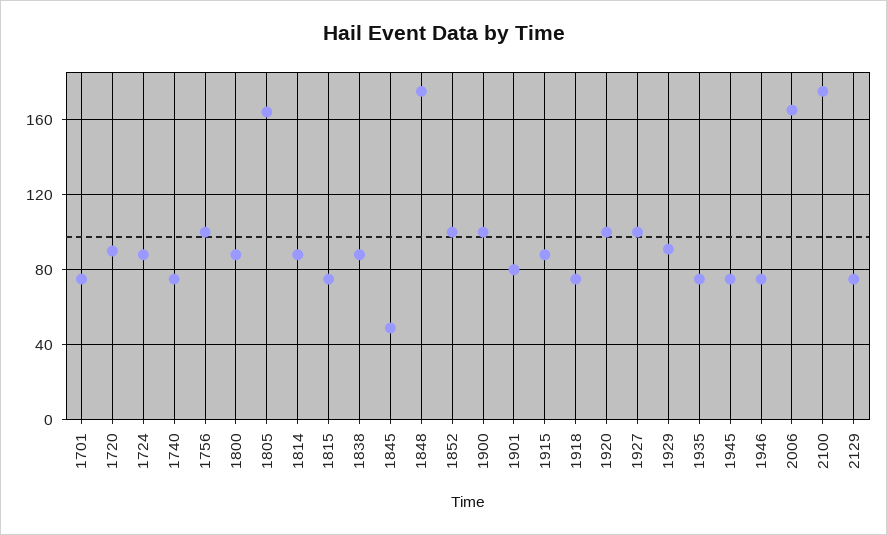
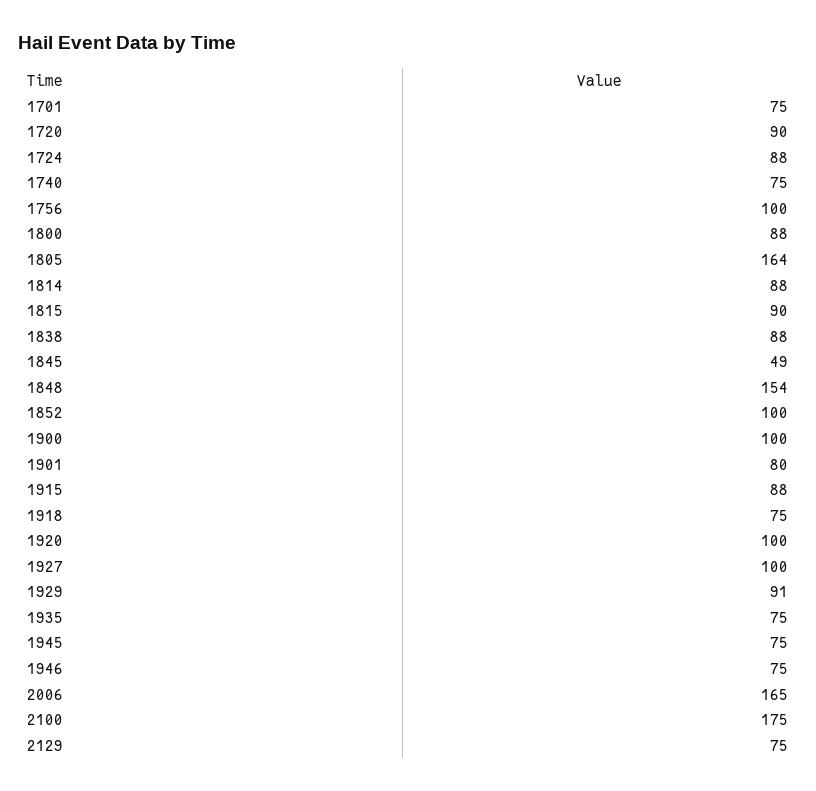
  {
    "1701": 75,
    "1720": 90,
    "1724": 88,
    "1740": 75,
    "1756": 100,
    "1800": 88,
    "1805": 164,
    "1814": 88,
-   "1815": 75,
+   "1815": 90,
    "1838": 88,
    "1845": 49,
-   "1848": 175,
+   "1848": 154,
    "1852": 100,
    "1900": 100,
    "1901": 80,
    "1915": 88,
    "1918": 75,
    "1920": 100,
    "1927": 100,
    "1929": 91,
    "1935": 75,
    "1945": 75,
    "1946": 75,
    "2006": 165,
    "2100": 175,
    "2129": 75
  }

